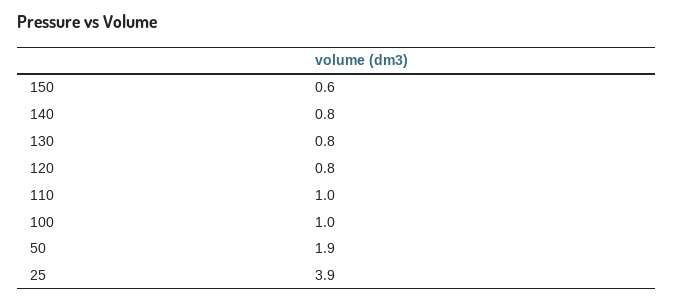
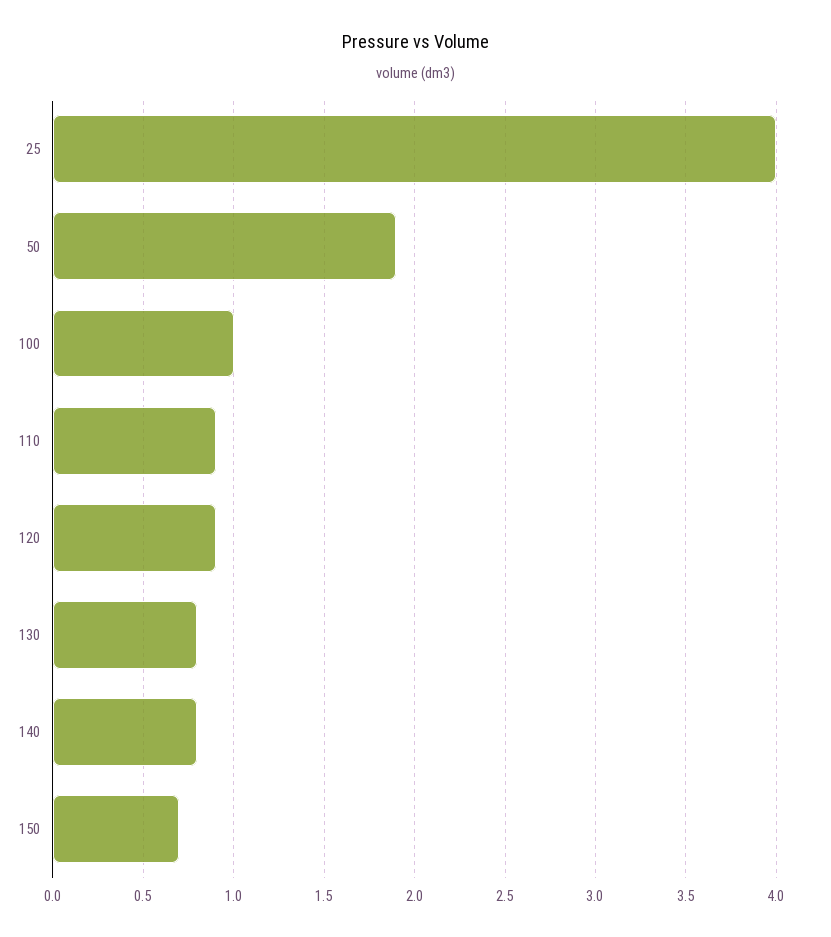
  {
-   "150": 0.6,
+   "150": 0.7,
    "140": 0.8,
    "130": 0.8,
-   "120": 0.8,
+   "120": 0.9,
-   "110": 1,
+   "110": 0.9,
    "100": 1,
    "50": 1.9,
-   "25": 3.9
+   "25": 4
  }

